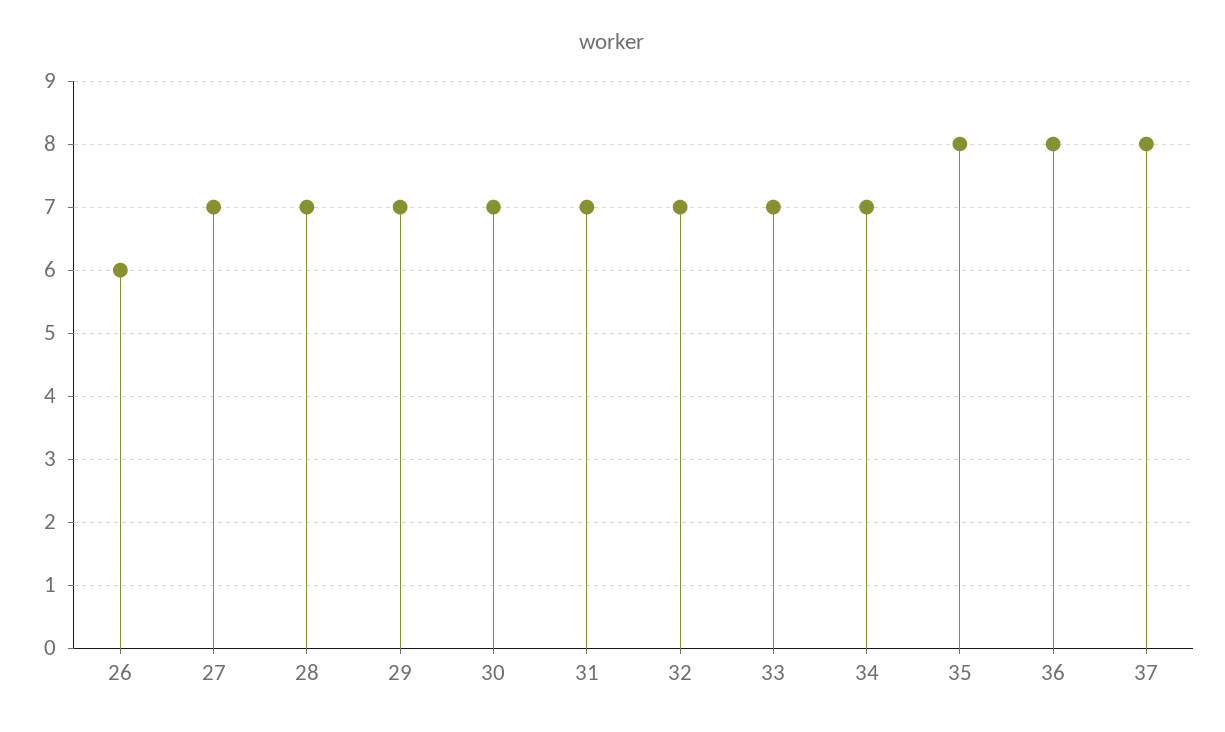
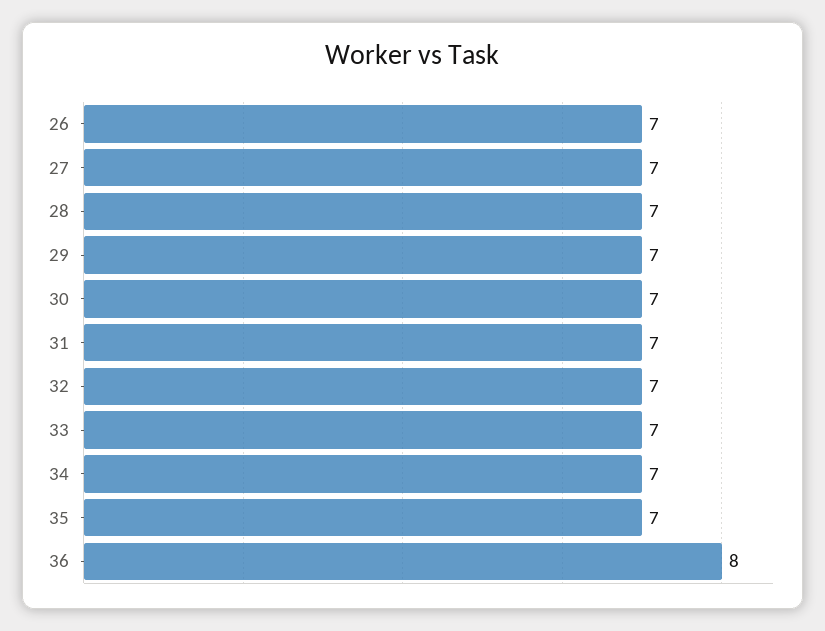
  {
-   "26": 6,
+   "26": 7,
    "27": 7,
    "28": 7,
    "29": 7,
    "30": 7,
    "31": 7,
    "32": 7,
    "33": 7,
    "34": 7,
-   "35": 8,
+   "35": 7,
-   "36": 8,
+   "36": 8
-   "37": 8
  }

